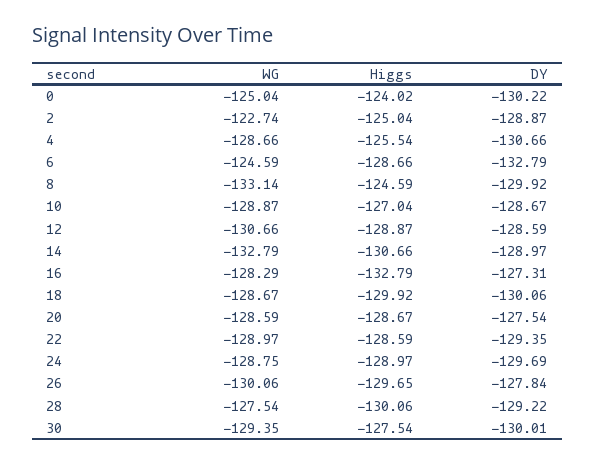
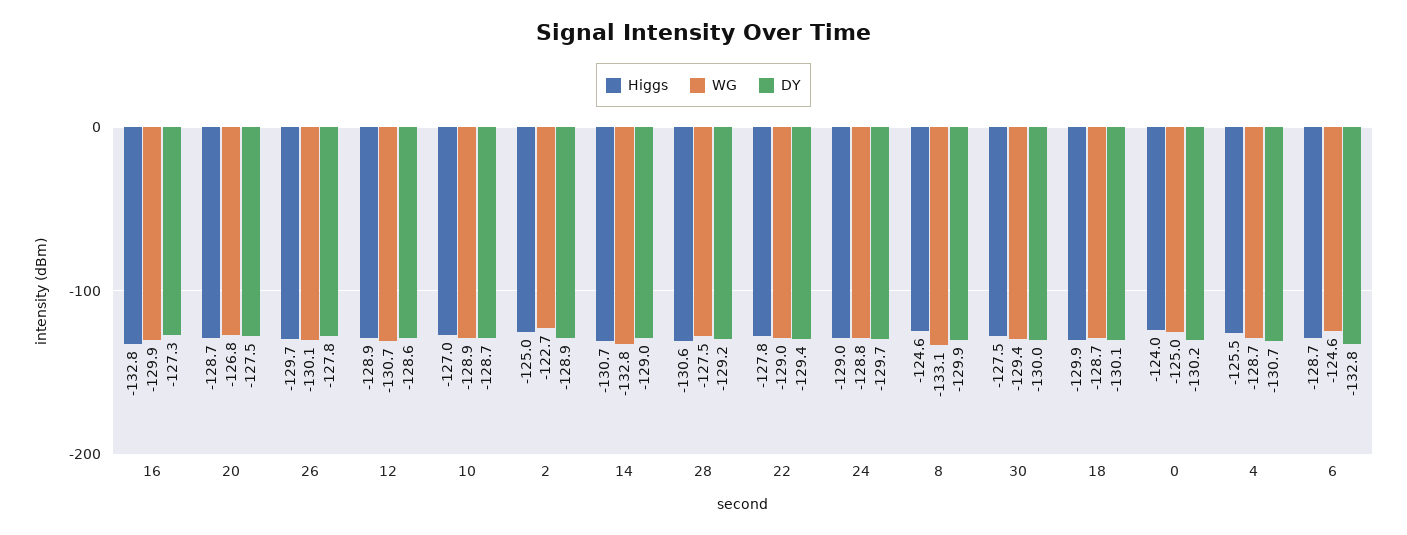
  {
    "WG": {
      "0": -125.04,
      "2": -122.74,
      "4": -128.66,
      "6": -124.59,
      "8": -133.14,
      "10": -128.87,
      "12": -130.66,
      "14": -132.79,
-     "16": -128.29,
+     "16": -129.9,
      "18": -128.67,
-     "20": -128.59,
+     "20": -126.8,
      "22": -128.97,
      "24": -128.75,
      "26": -130.06,
      "28": -127.54,
      "30": -129.35
    },
    "Higgs": {
      "0": -124.02,
      "2": -125.04,
      "4": -125.54,
      "6": -128.66,
      "8": -124.59,
      "10": -127.04,
      "12": -128.87,
      "14": -130.66,
      "16": -132.79,
      "18": -129.92,
      "20": -128.67,
-     "22": -128.59,
+     "22": -127.8,
      "24": -128.97,
      "26": -129.65,
-     "28": -130.06,
+     "28": -130.6,
      "30": -127.54
    },
    "DY": {
      "0": -130.22,
      "2": -128.87,
      "4": -130.66,
      "6": -132.79,
      "8": -129.92,
      "10": -128.67,
      "12": -128.59,
      "14": -128.97,
      "16": -127.31,
      "18": -130.06,
      "20": -127.54,
      "22": -129.35,
      "24": -129.69,
      "26": -127.84,
      "28": -129.22,
      "30": -130.01
    }
  }

